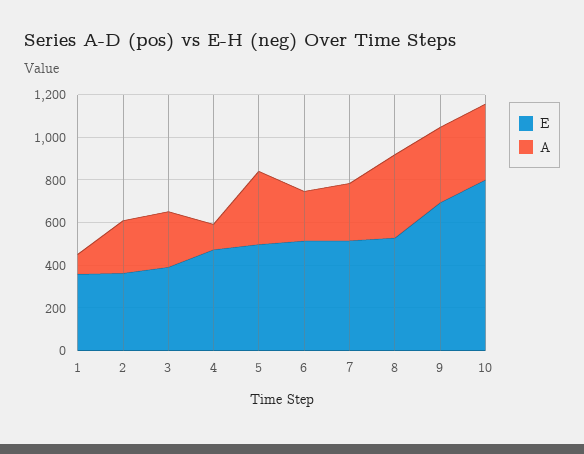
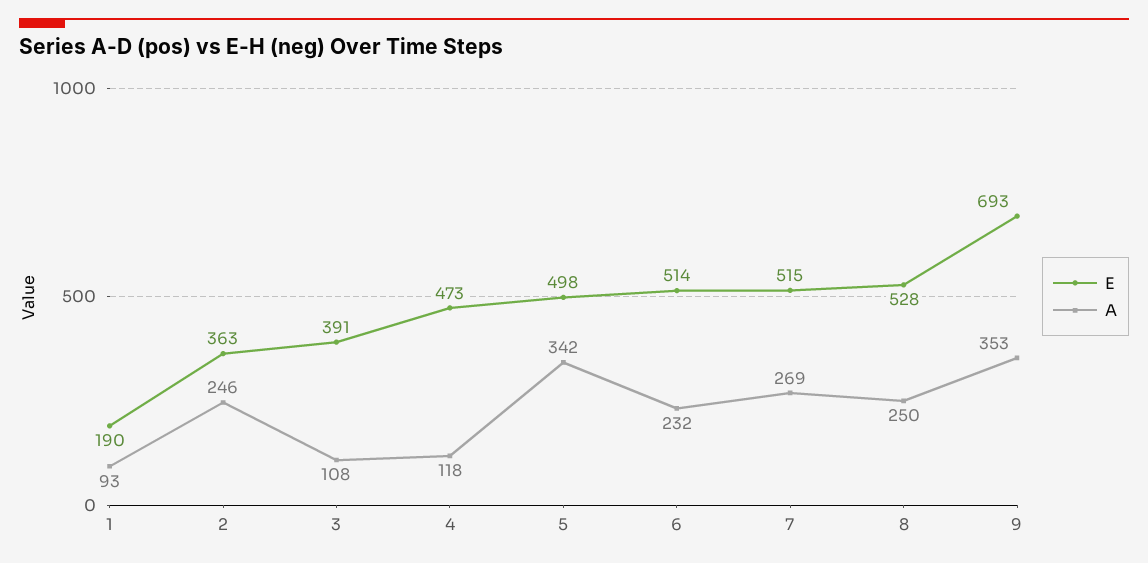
  {
    "E": {
-     "1": 350,
+     "1": 190,
      "2": 363,
      "3": 391,
      "4": 473,
      "5": 498,
      "6": 514,
      "7": 515,
      "8": 528,
-     "9": 693,
+     "9": 693
-     "10": 800
    },
    "A": {
      "1": 93,
      "2": 246,
-     "3": 250,
+     "3": 108,
      "4": 118,
      "5": 342,
      "6": 232,
      "7": 269,
-     "8": 400,
+     "8": 250,
-     "9": 353,
+     "9": 353
-     "10": 350
    }
  }

